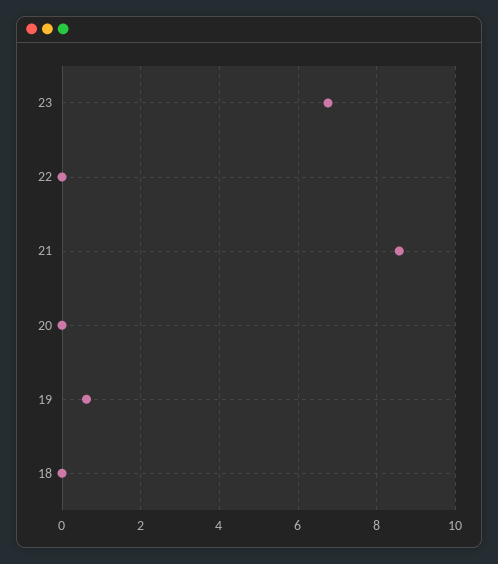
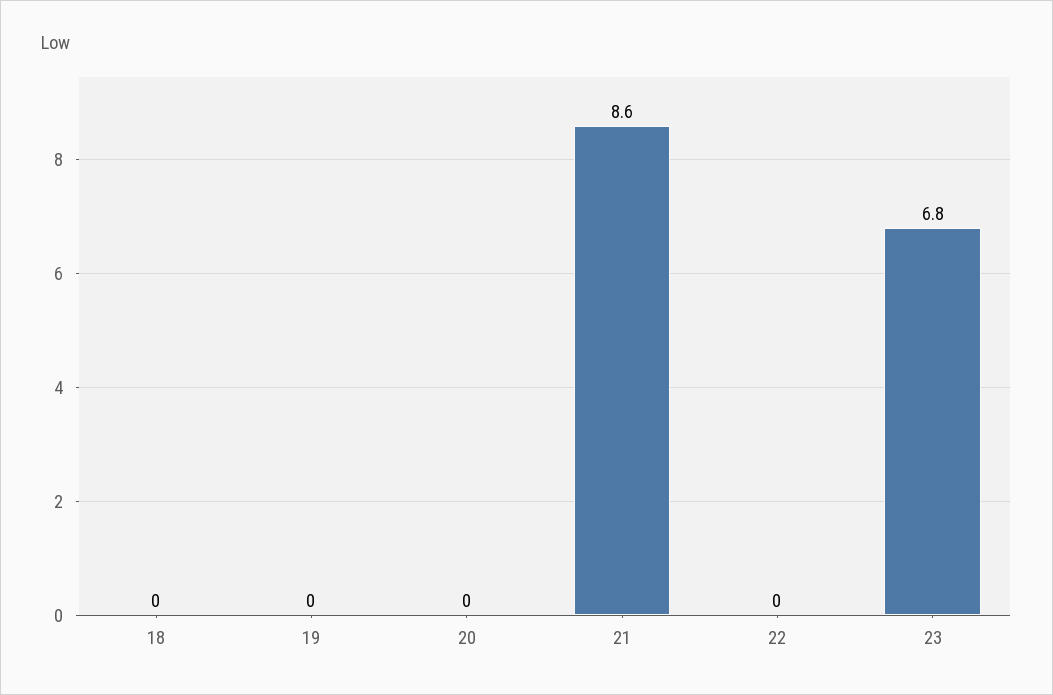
  {
    "23": 6.8,
    "22": 0,
    "21": 8.6,
    "20": 0,
-   "19": 0.6,
+   "19": 0,
    "18": 0
  }

